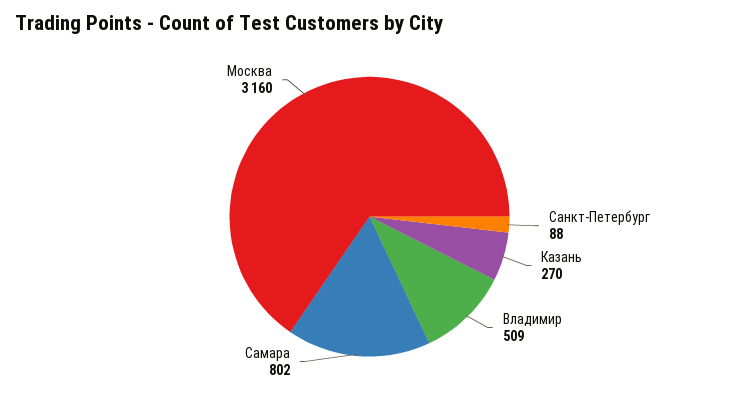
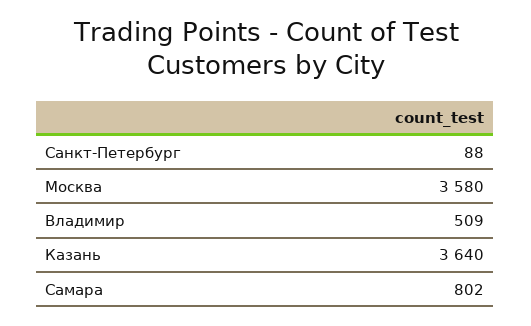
  {
    "Санкт-Петербург": 88,
-   "Казань": 270,
+   "Казань": 3640,
    "Владимир": 509,
    "Самара": 802,
-   "Москва": 3160
+   "Москва": 3580
  }

